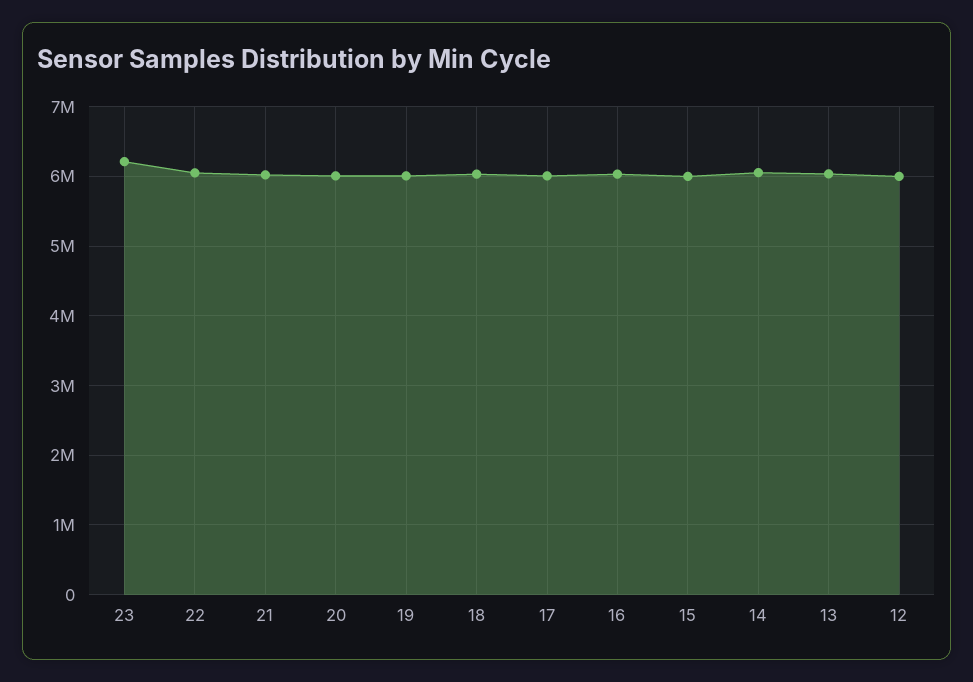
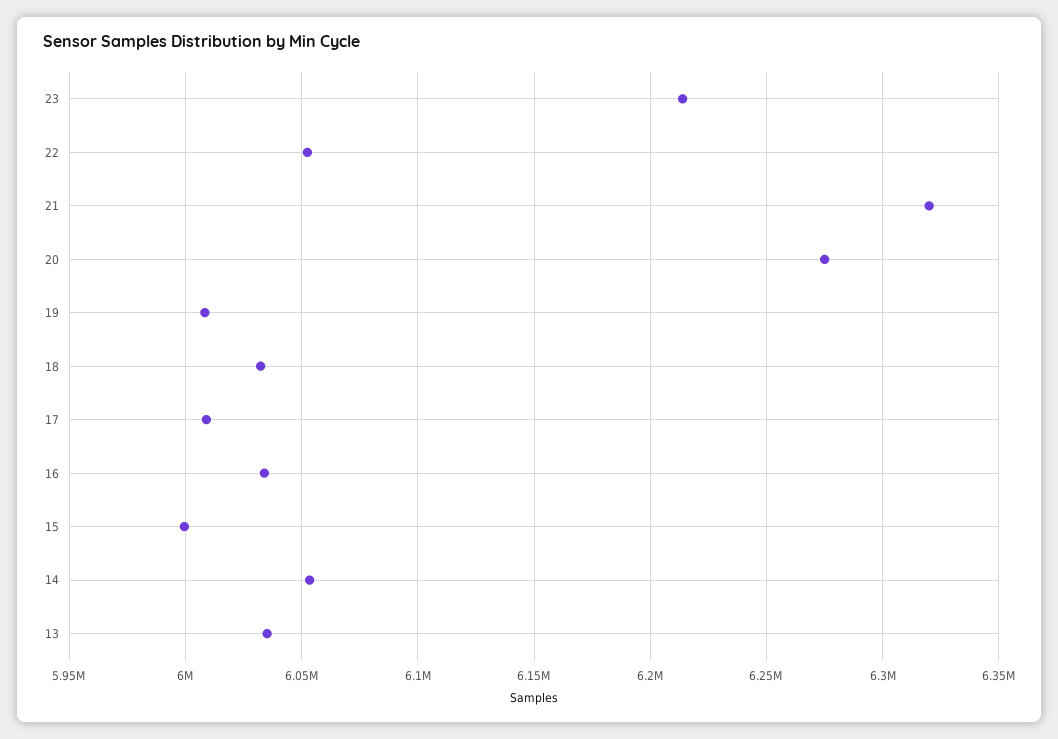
  {
    "23": 6215000,
    "22": 6055000,
-   "21": 6000000,
+   "21": 6320000,
-   "20": 6000000,
+   "20": 6275000,
    "19": 6010000,
    "18": 6030000,
    "17": 6010000,
    "16": 6035000,
    "15": 6000000,
    "14": 6055000,
-   "13": 6035000,
+   "13": 6035000
-   "12": 6000000
  }

